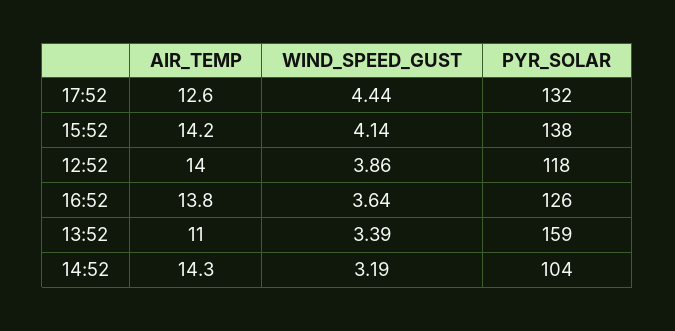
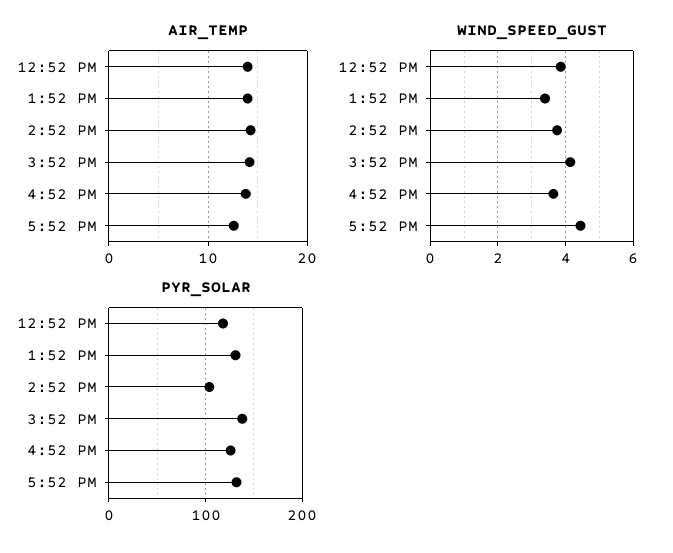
  {
    "AIR_TEMP": {
      "17:52": 12.6,
      "15:52": 14.2,
      "12:52": 14,
      "16:52": 13.8,
-     "13:52": 11,
+     "13:52": 14,
      "14:52": 14.3
    },
    "WIND_SPEED_GUST": {
      "17:52": 4.44,
      "15:52": 4.14,
      "12:52": 3.86,
      "16:52": 3.64,
      "13:52": 3.39,
-     "14:52": 3.19
+     "14:52": 3.8
    },
    "PYR_SOLAR": {
      "17:52": 132,
      "15:52": 138,
      "12:52": 118,
      "16:52": 126,
-     "13:52": 159,
+     "13:52": 130,
      "14:52": 104
    }
  }

